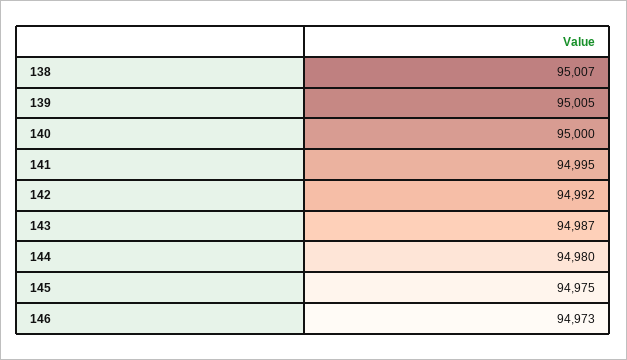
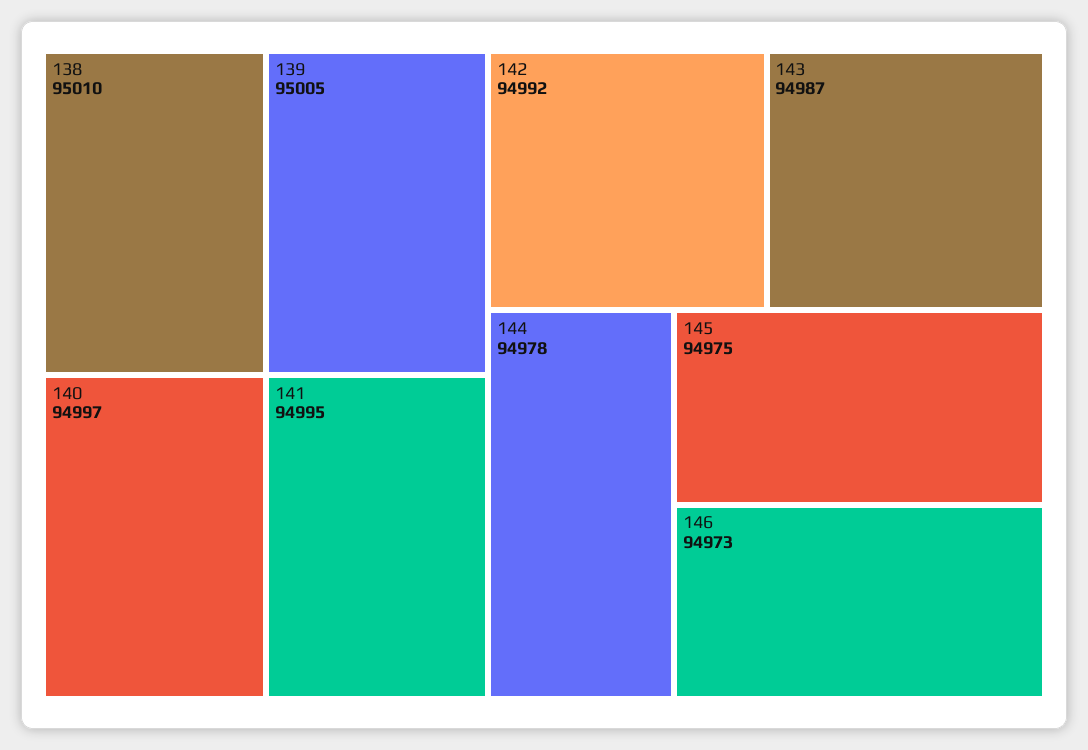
  {
-   "138": 95007,
+   "138": 95010,
    "139": 95005,
-   "140": 95000,
+   "140": 94997,
    "141": 94995,
    "142": 94992,
    "143": 94987,
-   "144": 94980,
+   "144": 94978,
    "145": 94975,
    "146": 94973
  }

